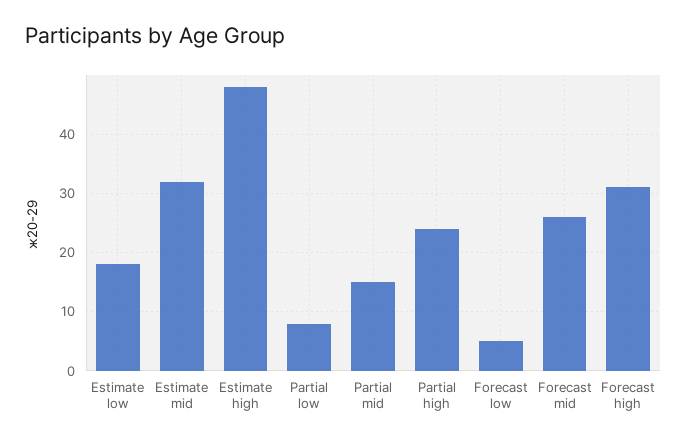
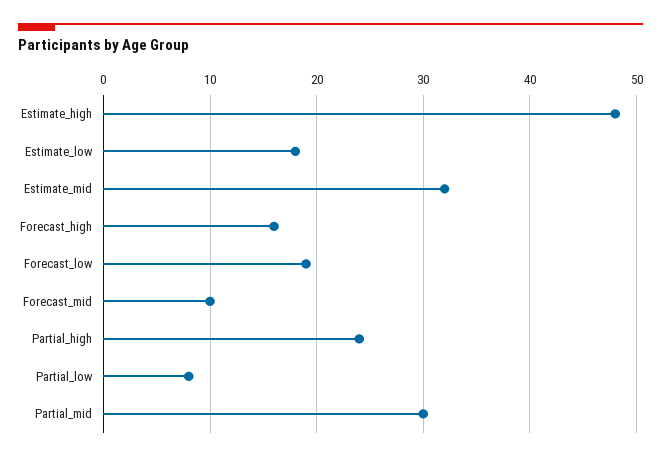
  {
    "Estimate low": 18,
    "Estimate mid": 32,
    "Estimate high": 48,
    "Partial low": 8,
-   "Partial mid": 15,
+   "Partial mid": 30,
    "Partial high": 24,
-   "Forecast low": 5,
+   "Forecast low": 19,
-   "Forecast mid": 25,
+   "Forecast mid": 10,
-   "Forecast high": 30
+   "Forecast high": 16
  }

